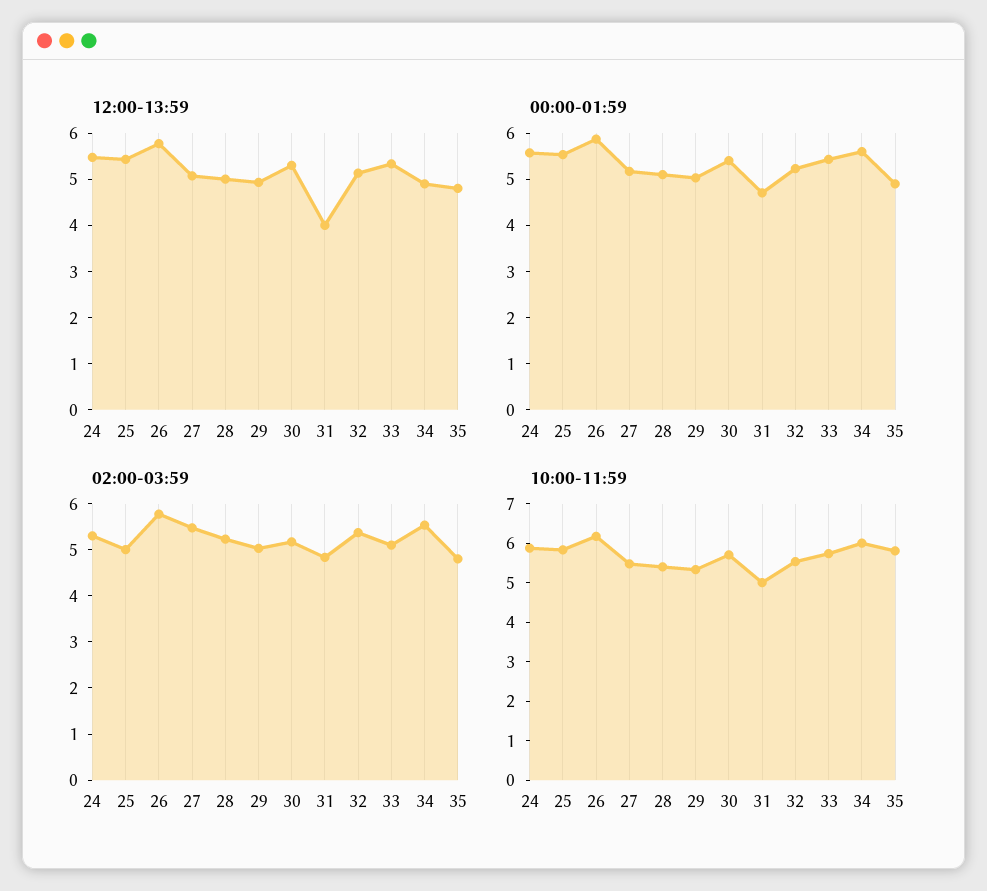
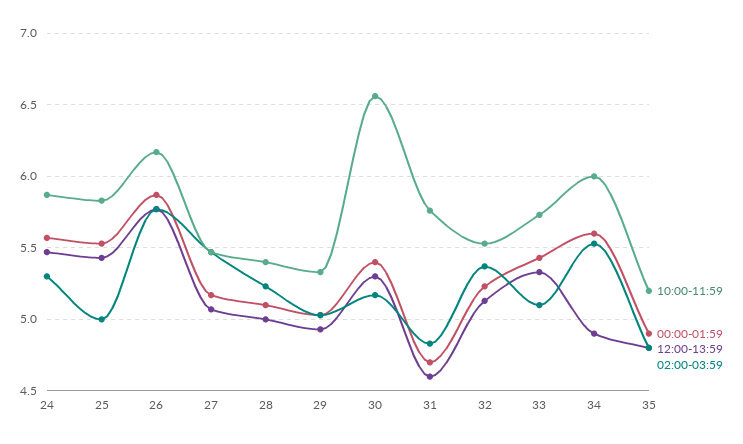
  {
    "12:00-13:59": {
      "24": 5.45,
      "25": 5.45,
      "26": 5.75,
      "27": 5.05,
      "28": 5,
      "29": 4.95,
      "30": 5.3,
-     "31": 4,
+     "31": 4.6,
      "32": 5.15,
      "33": 5.35,
      "34": 4.9,
      "35": 4.8
    },
    "00:00-01:59": {
      "24": 5.55,
      "25": 5.55,
      "26": 5.85,
      "27": 5.15,
      "28": 5.1,
      "29": 5.05,
      "30": 5.4,
      "31": 4.7,
      "32": 5.25,
      "33": 5.45,
      "34": 5.6,
      "35": 4.9
    },
    "02:00-03:59": {
      "24": 5.3,
      "25": 5,
      "26": 5.75,
      "27": 5.45,
      "28": 5.25,
      "29": 5.05,
      "30": 5.15,
      "31": 4.85,
      "32": 5.35,
      "33": 5.1,
      "34": 5.55,
      "35": 4.8
    },
    "10:00-11:59": {
      "24": 5.85,
      "25": 5.85,
      "26": 6.15,
      "27": 5.45,
      "28": 5.4,
      "29": 5.35,
-     "30": 5.75,
+     "30": 6.55,
-     "31": 5,
+     "31": 5.75,
      "32": 5.55,
      "33": 5.75,
      "34": 6,
-     "35": 5.75
+     "35": 5.2
    }
  }

